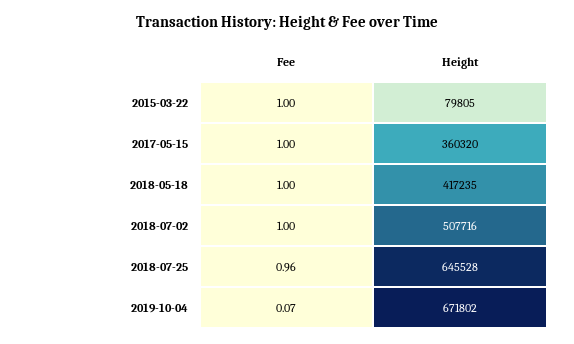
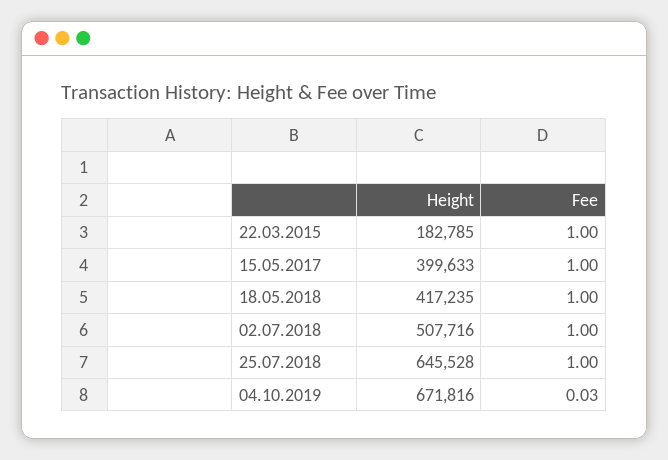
  {
    "Fee": {
      "2015-03-22": 1,
      "2017-05-15": 1,
      "2018-05-18": 1,
      "2018-07-02": 1,
-     "2018-07-25": 0.96,
+     "2018-07-25": 1,
-     "2019-10-04": 0.07
+     "2019-10-04": 0.03
    },
    "Height": {
-     "2015-03-22": 79805,
+     "2015-03-22": 182785,
-     "2017-05-15": 360320,
+     "2017-05-15": 399633,
      "2018-05-18": 417235,
      "2018-07-02": 507716,
      "2018-07-25": 645528,
-     "2019-10-04": 671802
+     "2019-10-04": 671816
    }
  }

